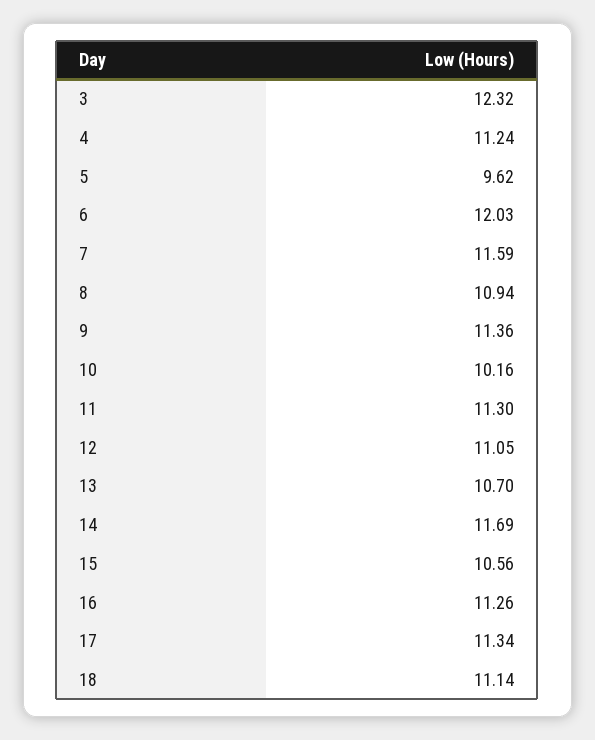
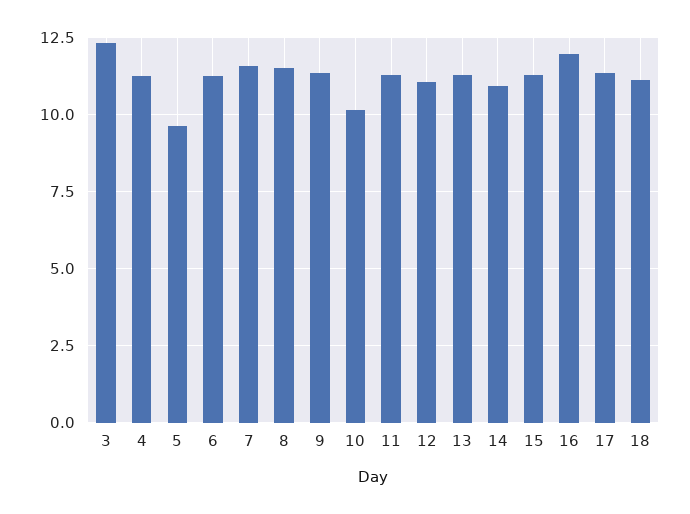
  {
    "3": 12.32,
    "4": 11.24,
    "5": 9.62,
-   "6": 12.03,
+   "6": 11.25,
    "7": 11.59,
-   "8": 10.94,
+   "8": 11.5,
    "9": 11.36,
    "10": 10.16,
    "11": 11.3,
    "12": 11.05,
-   "13": 10.7,
+   "13": 11.25,
-   "14": 11.69,
+   "14": 11,
-   "15": 10.56,
+   "15": 11.25,
-   "16": 11.26,
+   "16": 12,
    "17": 11.34,
    "18": 11.14
  }

